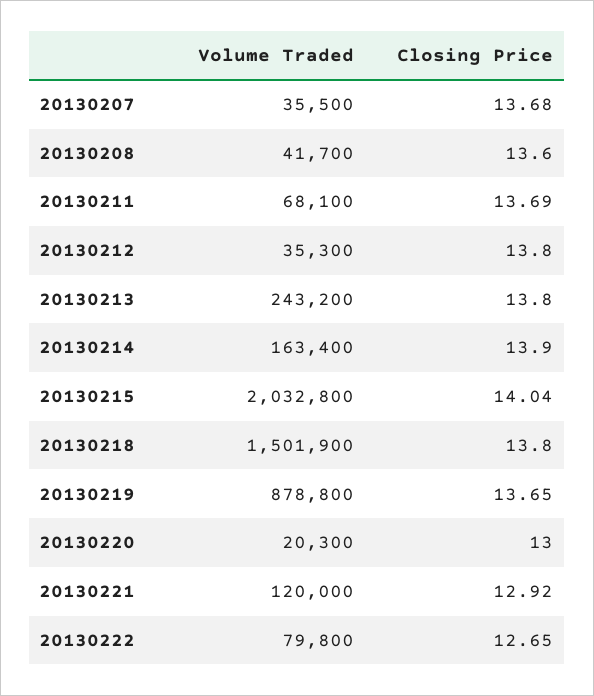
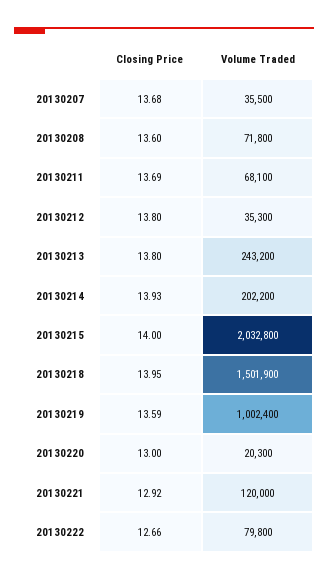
  {
    "Volume Traded": {
      "20130207": 35500,
-     "20130208": 41700,
+     "20130208": 71800,
      "20130211": 68100,
      "20130212": 35300,
      "20130213": 243200,
-     "20130214": 163400,
+     "20130214": 202200,
      "20130215": 2032800,
      "20130218": 1501900,
-     "20130219": 878800,
+     "20130219": 1002400,
      "20130220": 20300,
      "20130221": 120000,
      "20130222": 79800
    },
    "Closing Price": {
      "20130207": 13.68,
      "20130208": 13.6,
      "20130211": 13.69,
      "20130212": 13.8,
      "20130213": 13.8,
-     "20130214": 13.9,
+     "20130214": 13.93,
-     "20130215": 14.04,
+     "20130215": 14,
-     "20130218": 13.8,
+     "20130218": 13.95,
-     "20130219": 13.65,
+     "20130219": 13.59,
      "20130220": 13,
      "20130221": 12.92,
-     "20130222": 12.65
+     "20130222": 12.66
    }
  }

